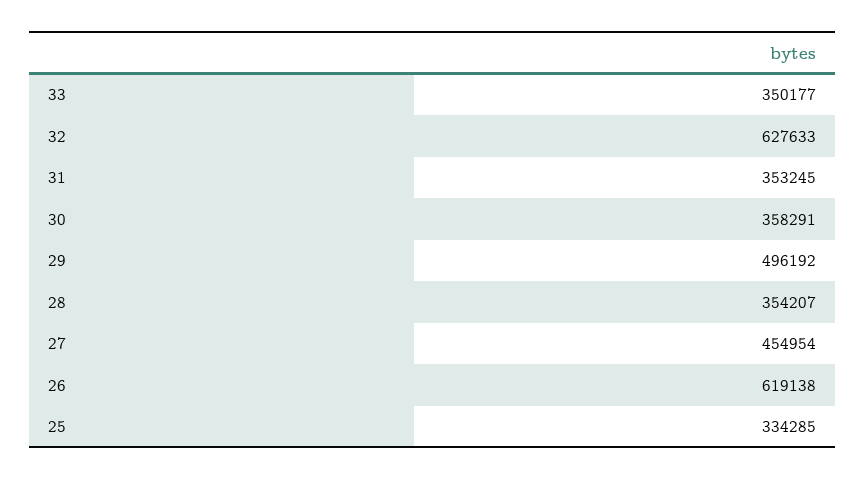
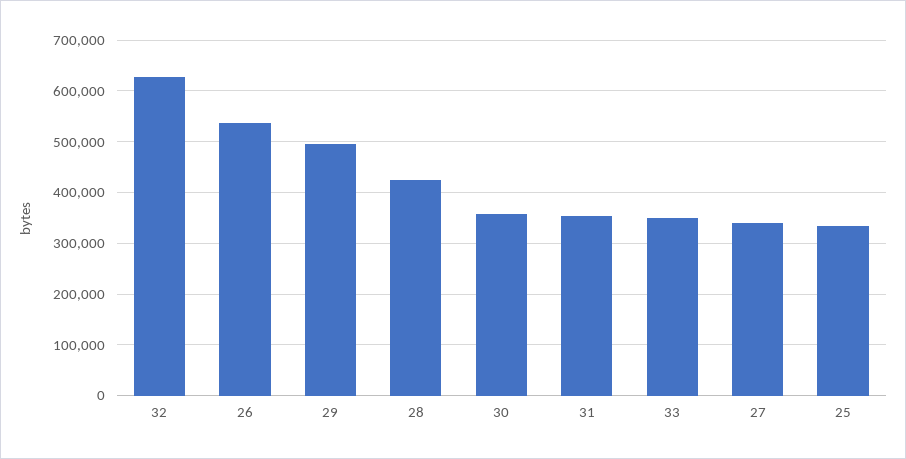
  {
    "33": 350177,
    "32": 627633,
    "31": 353245,
    "30": 358291,
    "29": 496192,
-   "28": 354207,
+   "28": 420000,
-   "27": 454954,
+   "27": 340000,
-   "26": 619138,
+   "26": 540000,
    "25": 334285
  }

